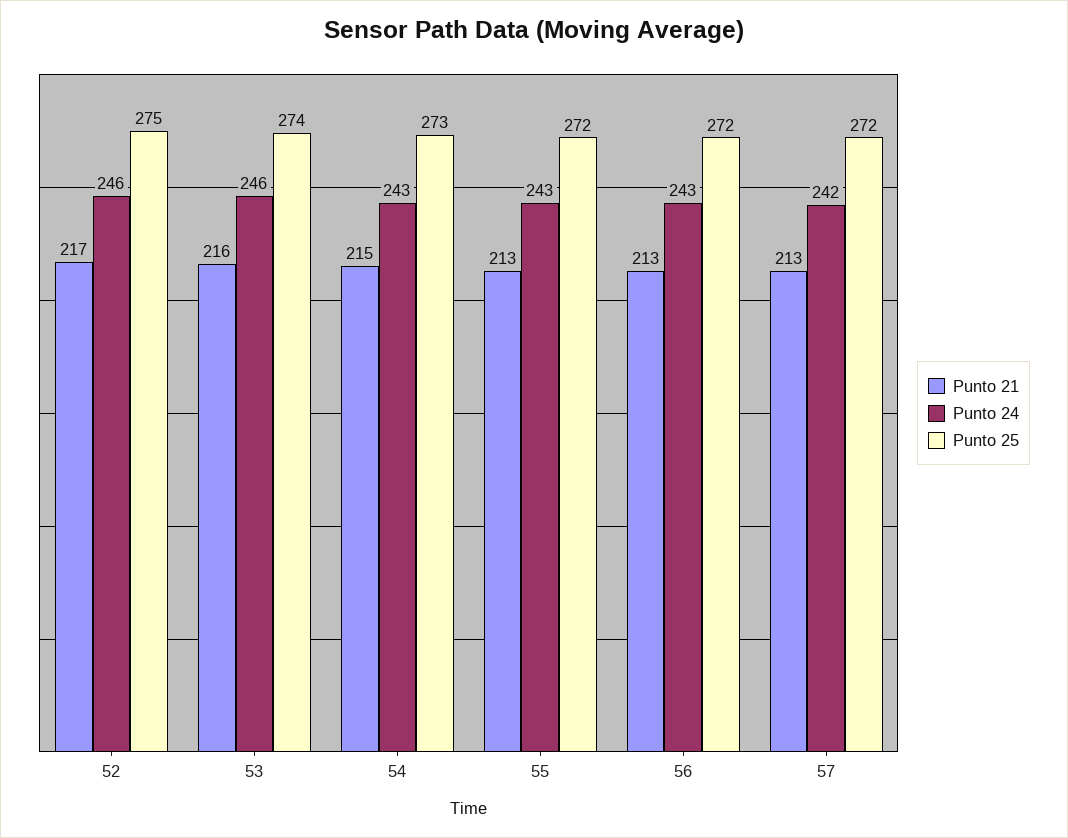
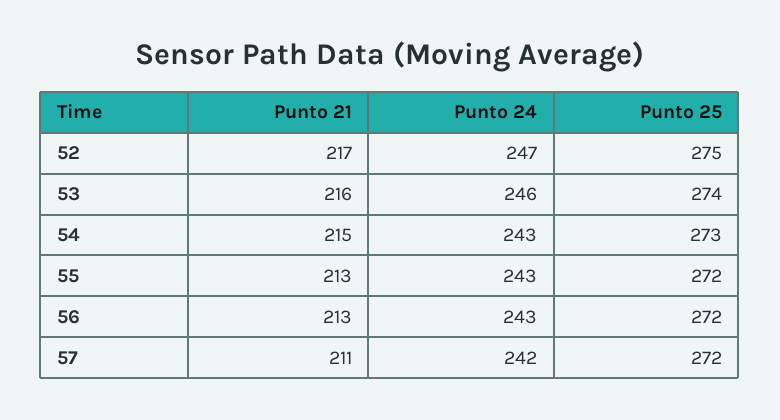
  {
    "Punto 21": {
      "52": 217,
      "53": 216,
      "54": 215,
      "55": 213,
      "56": 213,
-     "57": 213
+     "57": 211
    },
    "Punto 24": {
-     "52": 246,
+     "52": 247,
      "53": 246,
      "54": 243,
      "55": 243,
      "56": 243,
      "57": 242
    },
    "Punto 25": {
      "52": 275,
      "53": 274,
      "54": 273,
      "55": 272,
      "56": 272,
      "57": 272
    }
  }

